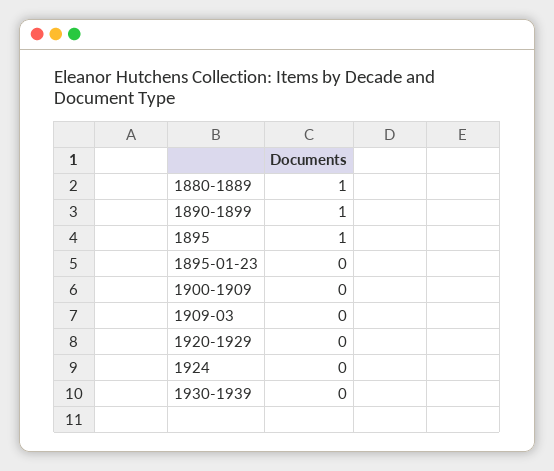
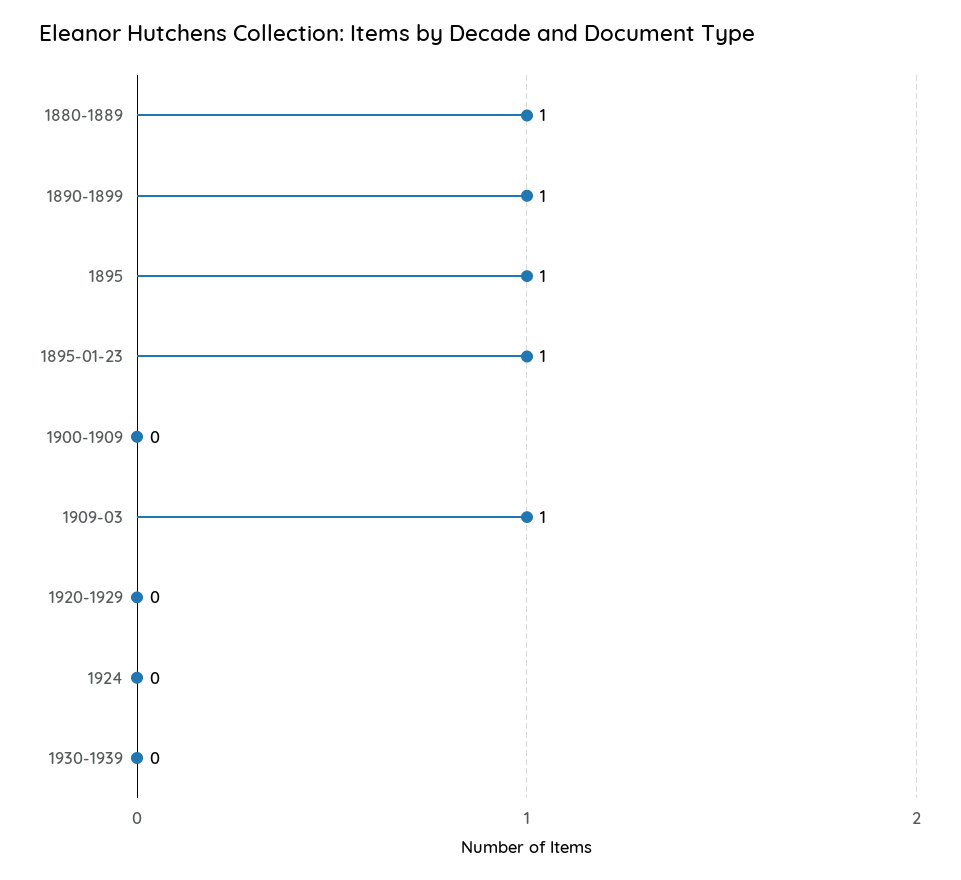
  {
    "1880-1889": 1,
    "1890-1899": 1,
    "1895": 1,
-   "1895-01-23": 0,
+   "1895-01-23": 1,
    "1900-1909": 0,
-   "1909-03": 0,
+   "1909-03": 1,
    "1920-1929": 0,
    "1924": 0,
    "1930-1939": 0
  }

